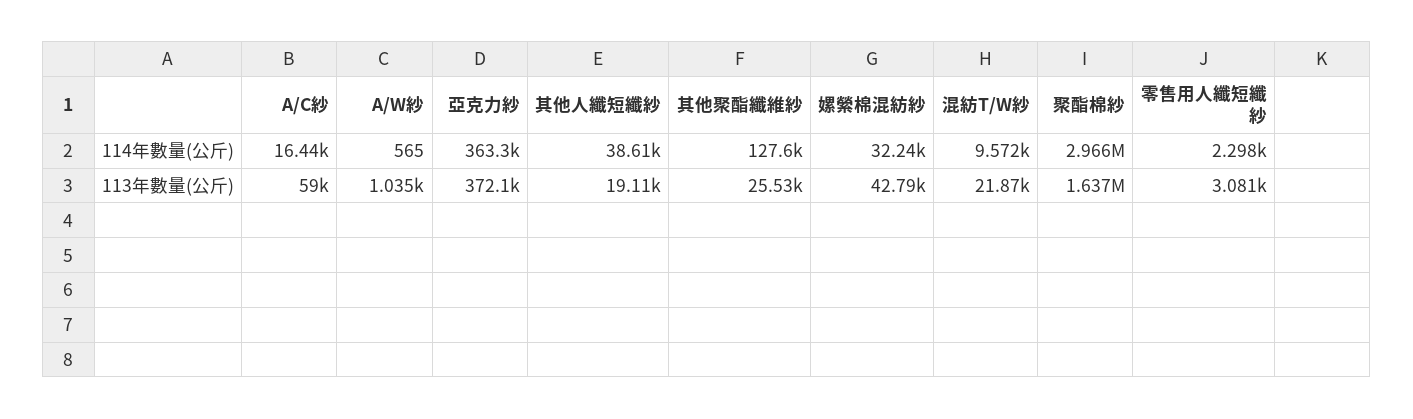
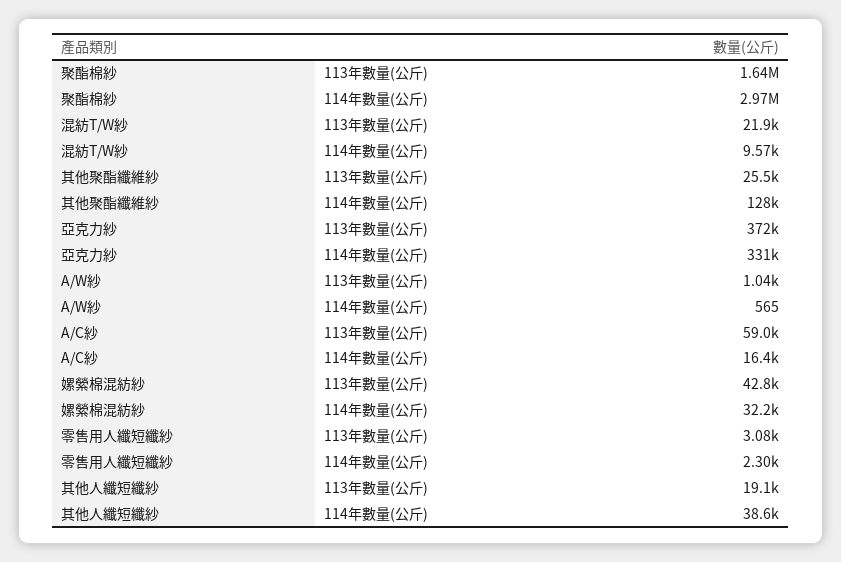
  {
    "A/C紗": {
      "114年數量(公斤)": 16440,
      "113年數量(公斤)": 59000
    },
    "A/W紗": {
      "114年數量(公斤)": 565,
      "113年數量(公斤)": 1035
    },
    "亞克力紗": {
-     "114年數量(公斤)": 363300,
+     "114年數量(公斤)": 331000,
      "113年數量(公斤)": 372100
    },
    "其他人纖短纖紗": {
      "114年數量(公斤)": 38610,
      "113年數量(公斤)": 19110
    },
    "其他聚酯纖維紗": {
      "114年數量(公斤)": 127600,
      "113年數量(公斤)": 25530
    },
    "嫘縈棉混紡紗": {
      "114年數量(公斤)": 32240,
      "113年數量(公斤)": 42790
    },
    "混紡T/W紗": {
      "114年數量(公斤)": 9572,
      "113年數量(公斤)": 21870
    },
    "聚酯棉紗": {
      "114年數量(公斤)": 2966000,
      "113年數量(公斤)": 1637000
    },
    "零售用人纖短纖紗": {
      "114年數量(公斤)": 2298,
      "113年數量(公斤)": 3081
    }
  }

